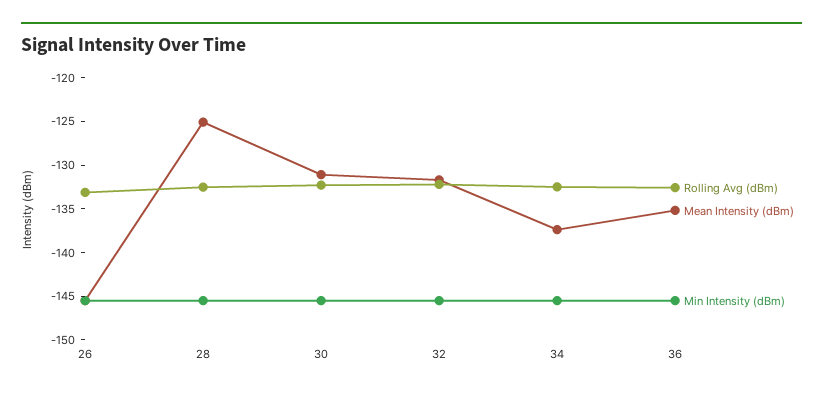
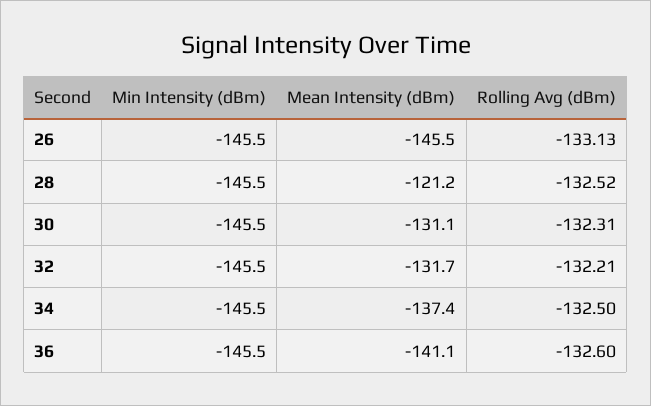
  {
    "Rolling Avg (dBm)": {
      "26": -133.13,
      "28": -132.52,
      "30": -132.31,
      "32": -132.21,
      "34": -132.5,
      "36": -132.6
    },
    "Mean Intensity (dBm)": {
      "26": -145.5,
-     "28": -125,
+     "28": -121.2,
      "30": -131.1,
      "32": -131.7,
      "34": -137.4,
-     "36": -135
+     "36": -141.1
    },
    "Min Intensity (dBm)": {
      "26": -145.5,
      "28": -145.5,
      "30": -145.5,
      "32": -145.5,
      "34": -145.5,
      "36": -145.5
    }
  }

